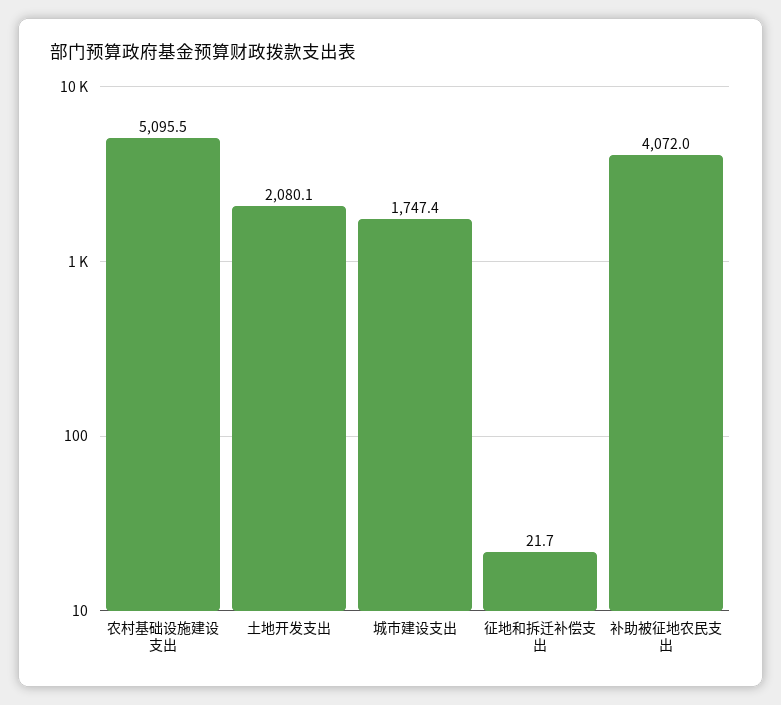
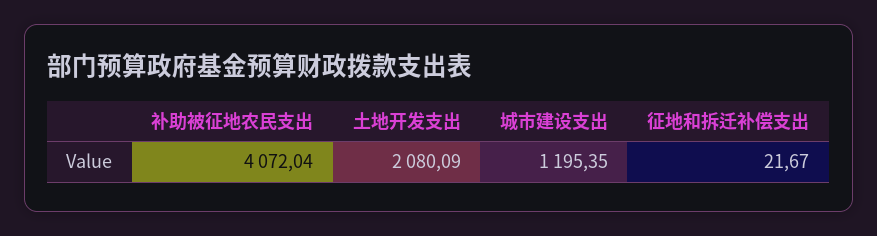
  {
-   "农村基础设施建设支出": 5095.5,
    "土地开发支出": 2080.09,
-   "城市建设支出": 1747.4,
+   "城市建设支出": 1195.35,
    "征地和拆迁补偿支出": 21.67,
    "补助被征地农民支出": 4072.04
  }

